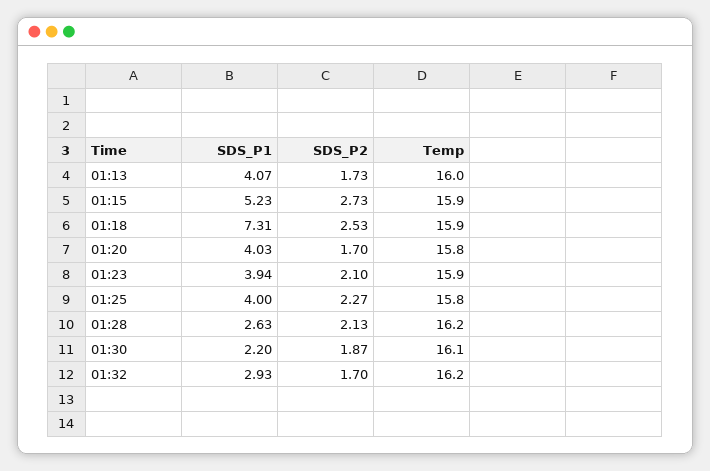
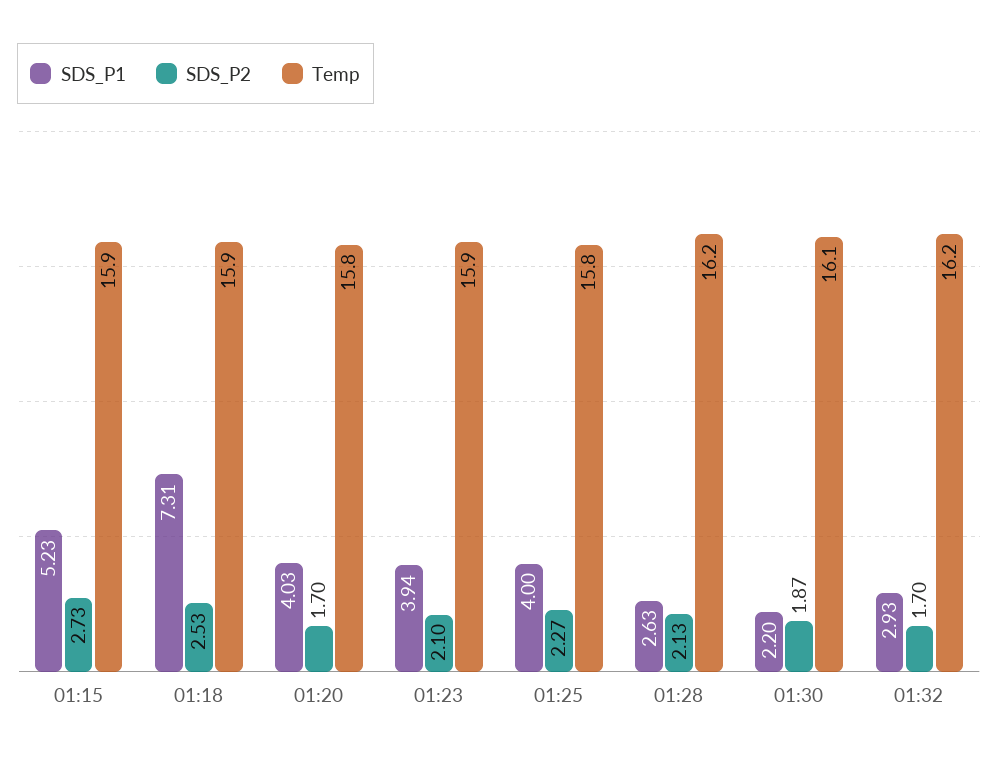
  {
    "SDS_P1": {
-     "01:13": 4.07,
      "01:15": 5.23,
      "01:18": 7.31,
      "01:20": 4.03,
      "01:23": 3.94,
      "01:25": 4,
      "01:28": 2.63,
      "01:30": 2.2,
      "01:32": 2.93
    },
    "SDS_P2": {
-     "01:13": 1.73,
      "01:15": 2.73,
      "01:18": 2.53,
      "01:20": 1.7,
      "01:23": 2.1,
      "01:25": 2.27,
      "01:28": 2.13,
      "01:30": 1.87,
      "01:32": 1.7
    },
    "Temp": {
-     "01:13": 16,
      "01:15": 15.9,
      "01:18": 15.9,
      "01:20": 15.8,
      "01:23": 15.9,
      "01:25": 15.8,
      "01:28": 16.2,
      "01:30": 16.1,
      "01:32": 16.2
    }
  }

